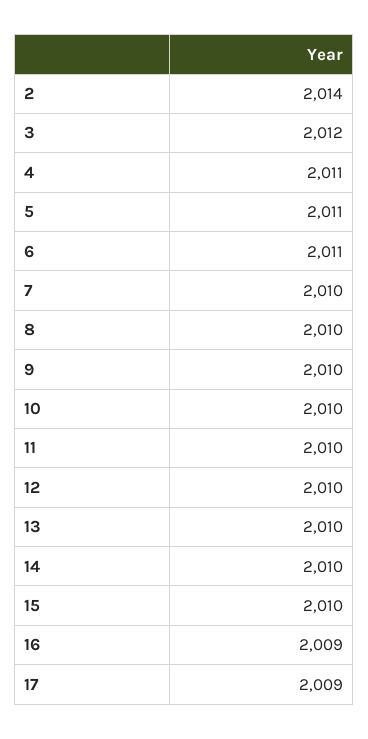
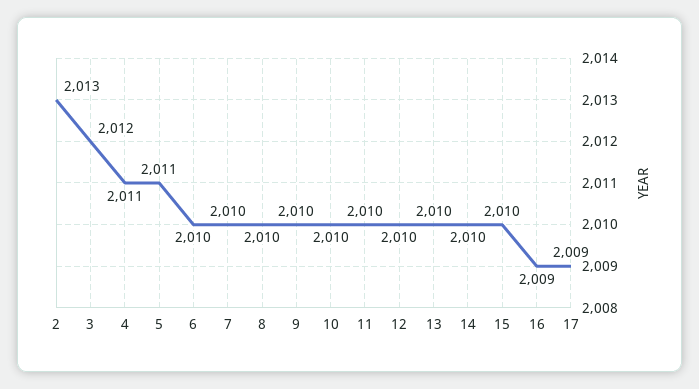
  {
-   "2": 2014,
+   "2": 2013,
    "3": 2012,
    "4": 2011,
    "5": 2011,
-   "6": 2011,
+   "6": 2010,
    "7": 2010,
    "8": 2010,
    "9": 2010,
    "10": 2010,
    "11": 2010,
    "12": 2010,
    "13": 2010,
    "14": 2010,
    "15": 2010,
    "16": 2009,
    "17": 2009
  }

